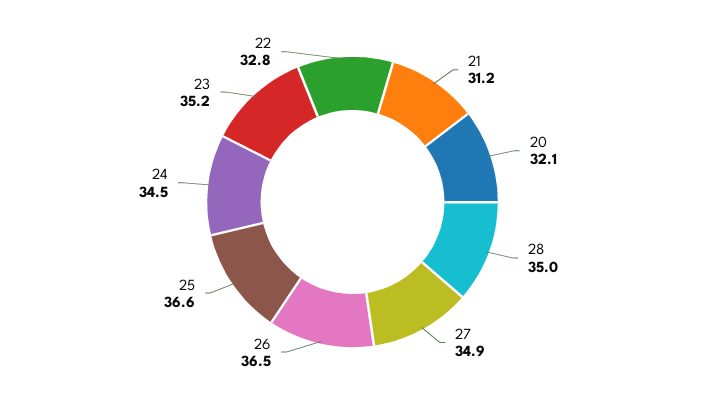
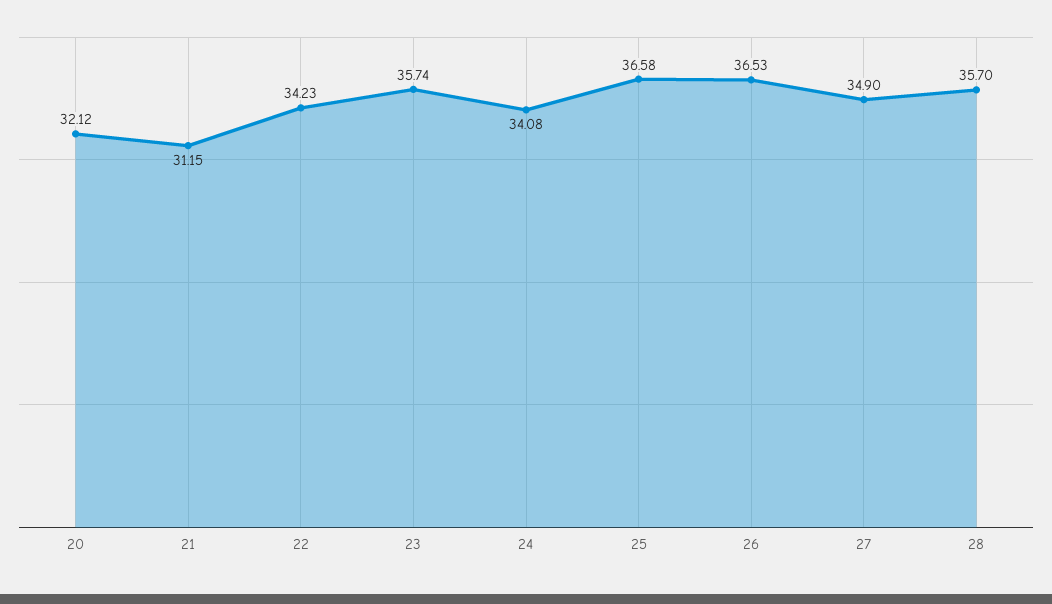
  {
    "21": 31.15,
    "20": 32.12,
-   "28": 35,
+   "28": 35.7,
    "27": 34.9,
    "26": 36.53,
    "25": 36.58,
-   "24": 34.5,
+   "24": 34.08,
-   "23": 35.2,
+   "23": 35.74,
-   "22": 32.8
+   "22": 34.23
  }

